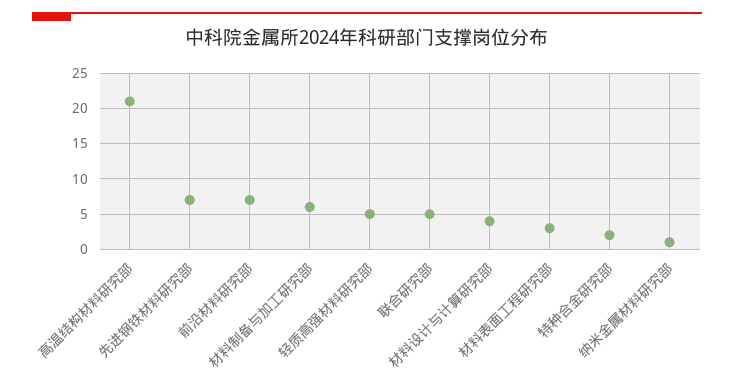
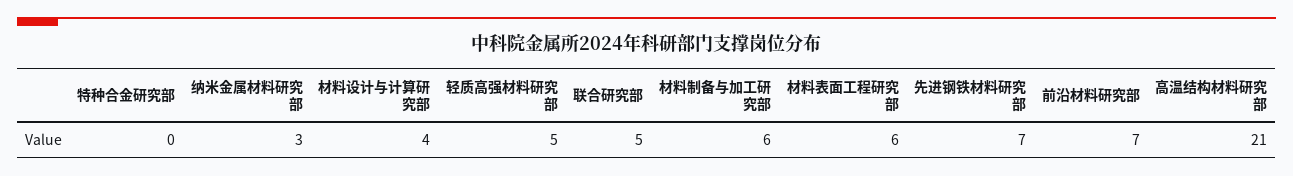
  {
    "高温结构材料研究部": 21,
    "先进钢铁材料研究部": 7,
    "前沿材料研究部": 7,
    "材料制备与加工研究部": 6,
    "轻质高强材料研究部": 5,
    "联合研究部": 5,
    "材料设计与计算研究部": 4,
-   "材料表面工程研究部": 3,
+   "材料表面工程研究部": 6,
-   "特种合金研究部": 2,
+   "特种合金研究部": 0,
-   "纳米金属材料研究部": 1
+   "纳米金属材料研究部": 3
  }

